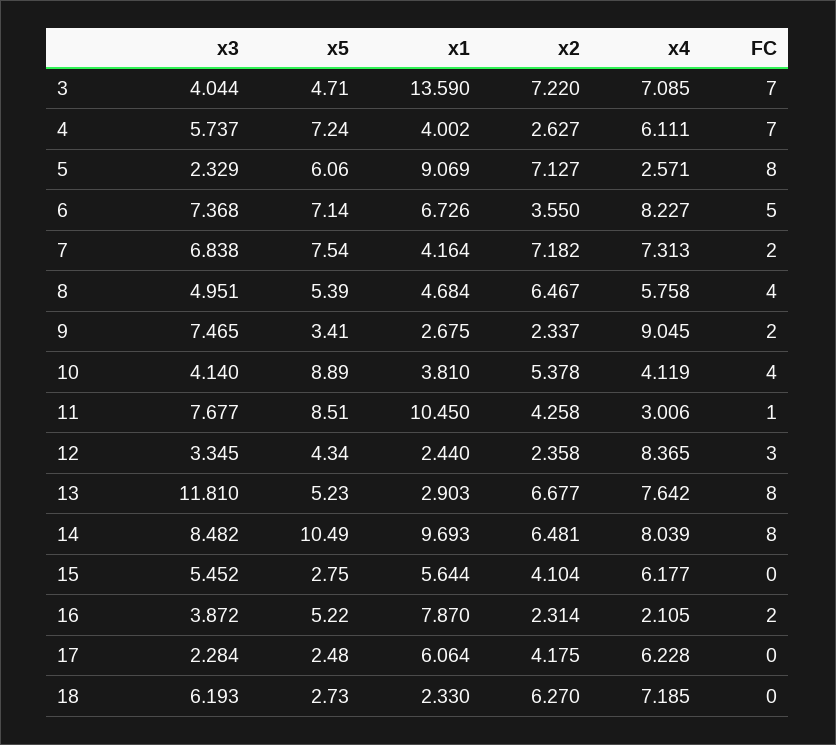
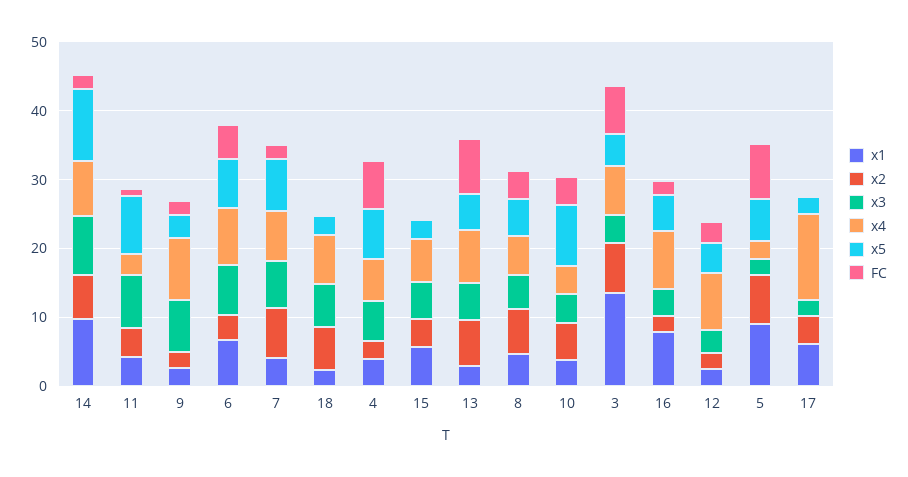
  {
    "x3": {
      "3": 4.044,
      "4": 5.737,
      "5": 2.329,
      "6": 7.368,
      "7": 6.838,
      "8": 4.951,
      "9": 7.465,
      "10": 4.14,
      "11": 7.677,
      "12": 3.345,
-     "13": 11.81,
+     "13": 6,
      "14": 8.482,
      "15": 5.452,
      "16": 3.872,
      "17": 2.284,
      "18": 6.193
    },
    "x5": {
      "3": 4.71,
      "4": 7.24,
      "5": 6.06,
      "6": 7.14,
      "7": 7.54,
      "8": 5.39,
      "9": 3.41,
      "10": 8.89,
      "11": 8.51,
      "12": 4.34,
      "13": 5.23,
      "14": 10.49,
      "15": 2.75,
      "16": 5.22,
      "17": 2.48,
      "18": 2.73
    },
    "x1": {
      "3": 13.59,
      "4": 4.002,
      "5": 9.069,
      "6": 6.726,
      "7": 4.164,
      "8": 4.684,
      "9": 2.675,
      "10": 3.81,
-     "11": 10.45,
+     "11": 4,
      "12": 2.44,
      "13": 2.903,
      "14": 9.693,
      "15": 5.644,
      "16": 7.87,
      "17": 6.064,
      "18": 2.33
    },
    "x2": {
      "3": 7.22,
      "4": 2.627,
      "5": 7.127,
      "6": 3.55,
      "7": 7.182,
      "8": 6.467,
      "9": 2.337,
      "10": 5.378,
      "11": 4.258,
      "12": 2.358,
      "13": 6.677,
      "14": 6.481,
      "15": 4.104,
      "16": 2.314,
      "17": 4.175,
      "18": 6.27
    },
    "x4": {
      "3": 7.085,
      "4": 6.111,
      "5": 2.571,
      "6": 8.227,
      "7": 7.313,
      "8": 5.758,
      "9": 9.045,
      "10": 4.119,
      "11": 3.006,
      "12": 8.365,
      "13": 7.642,
      "14": 8.039,
      "15": 6.177,
-     "16": 2.105,
+     "16": 8,
-     "17": 6.228,
+     "17": 12,
      "18": 7.185
    },
    "FC": {
      "3": 7,
      "4": 7,
      "5": 8,
      "6": 5,
      "7": 2,
      "8": 4,
      "9": 2,
      "10": 4,
      "11": 1,
      "12": 3,
      "13": 8,
-     "14": 8,
+     "14": 2,
      "15": 0,
      "16": 2,
      "17": 0,
      "18": 0
    }
  }

